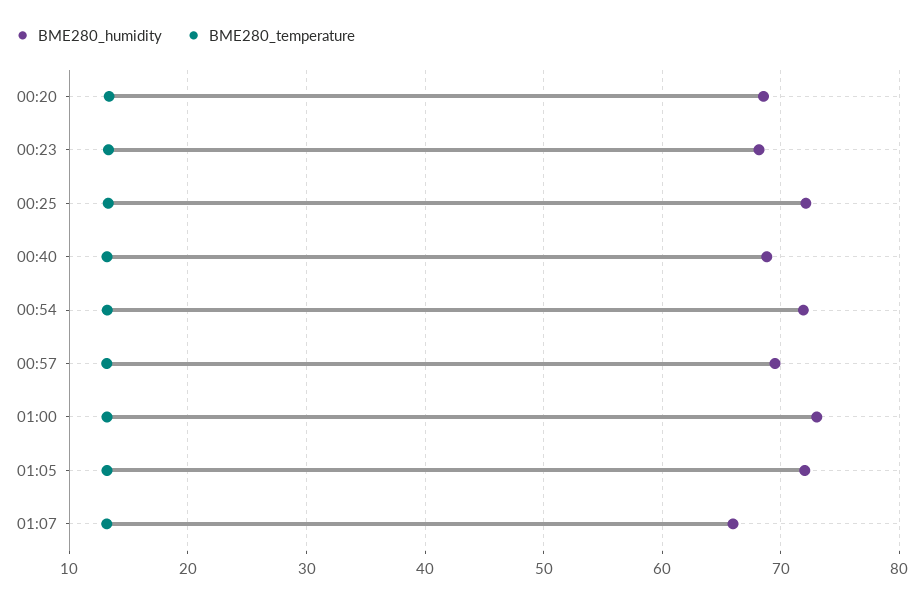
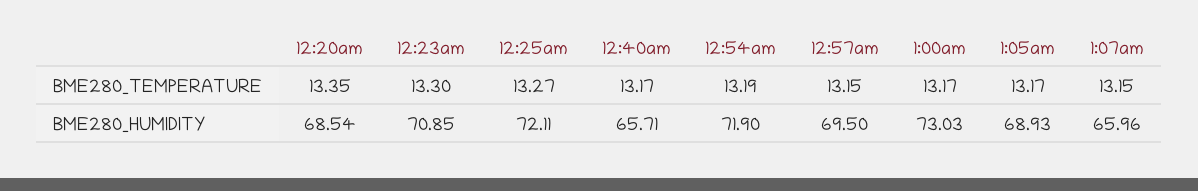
  {
    "BME280_humidity": {
      "00:20": 68.54,
-     "00:23": 68,
+     "00:23": 70.85,
      "00:25": 72.11,
-     "00:40": 69,
+     "00:40": 65.71,
      "00:54": 71.9,
      "00:57": 69.5,
      "01:00": 73.03,
-     "01:05": 72,
+     "01:05": 68.93,
      "01:07": 65.96
    },
    "BME280_temperature": {
      "00:20": 13.35,
      "00:23": 13.3,
      "00:25": 13.27,
      "00:40": 13.17,
      "00:54": 13.19,
      "00:57": 13.15,
      "01:00": 13.17,
      "01:05": 13.17,
      "01:07": 13.15
    }
  }

